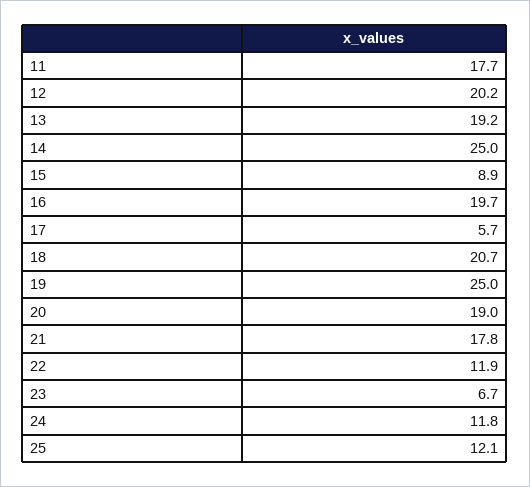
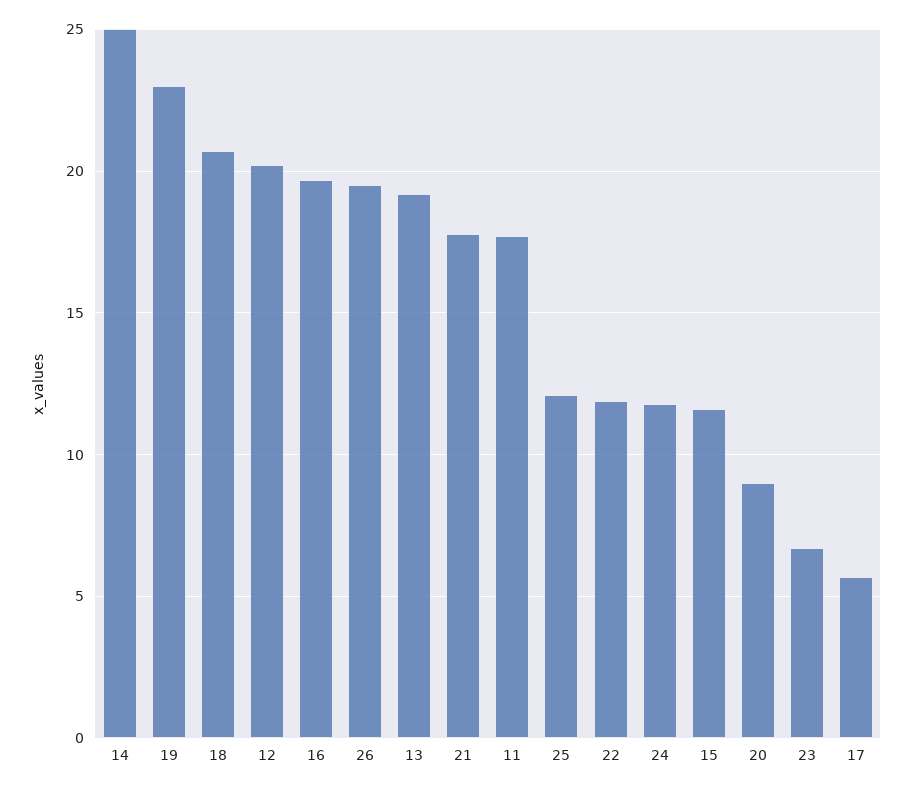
  {
    "11": 17.7,
    "12": 20.2,
    "13": 19.2,
    "14": 25,
-   "15": 8.9,
+   "15": 11.5,
    "16": 19.7,
    "17": 5.7,
    "18": 20.7,
-   "19": 25,
+   "19": 23,
-   "20": 19,
+   "20": 9,
    "21": 17.8,
    "22": 11.9,
    "23": 6.7,
    "24": 11.8,
-   "25": 12.1
+   "25": 12.1,
+   "26": 19.5
  }

